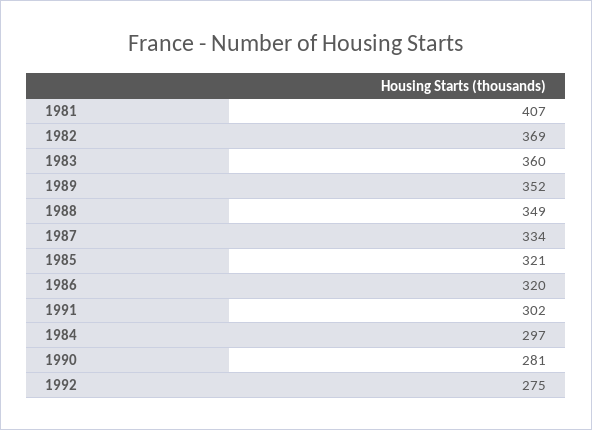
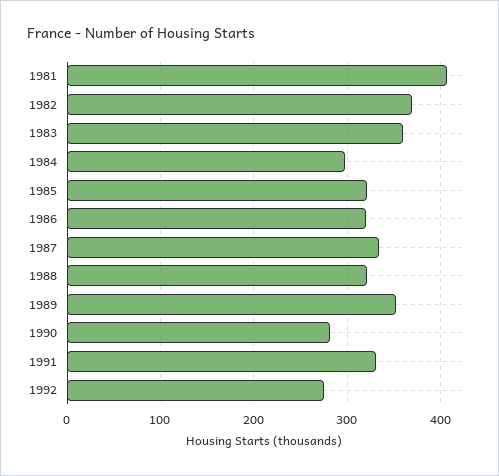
  {
    "1981": 407,
    "1982": 369,
    "1983": 360,
    "1989": 352,
-   "1988": 349,
+   "1988": 320,
    "1987": 334,
    "1985": 321,
    "1986": 320,
-   "1991": 302,
+   "1991": 330,
    "1984": 297,
    "1990": 281,
    "1992": 275
  }

